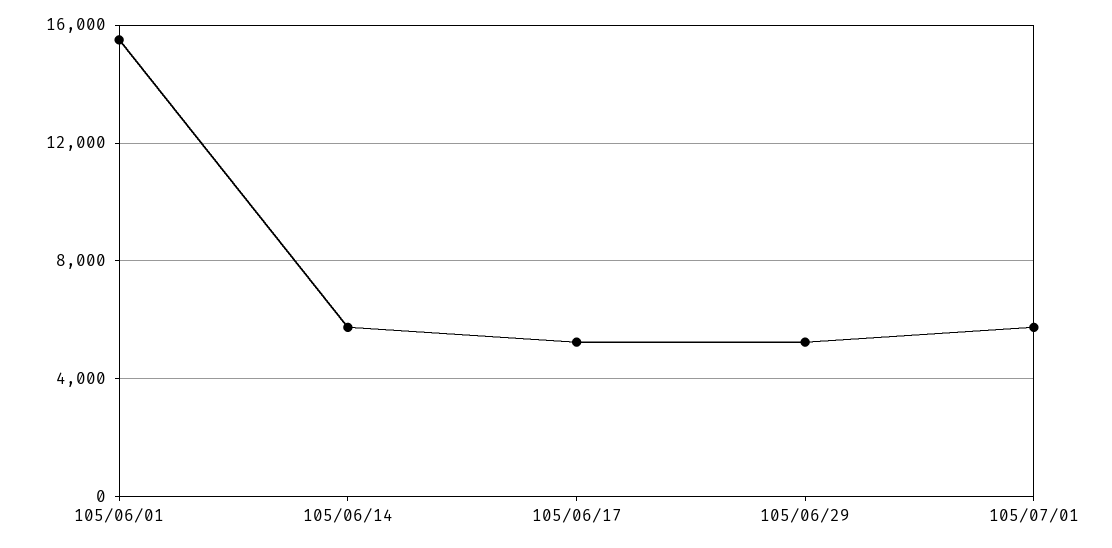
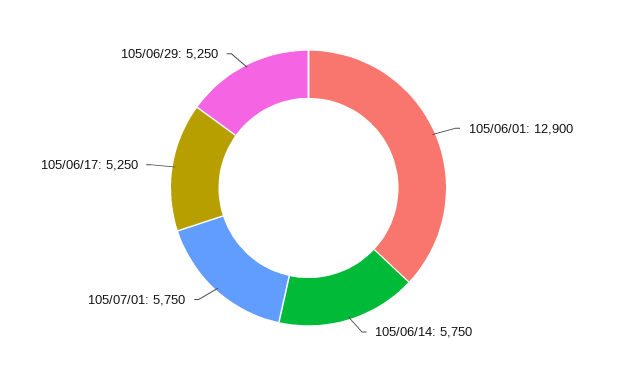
  {
-   "105/06/01": 15500,
+   "105/06/01": 12900,
    "105/06/14": 5750,
    "105/06/17": 5250,
    "105/06/29": 5250,
    "105/07/01": 5750
  }

